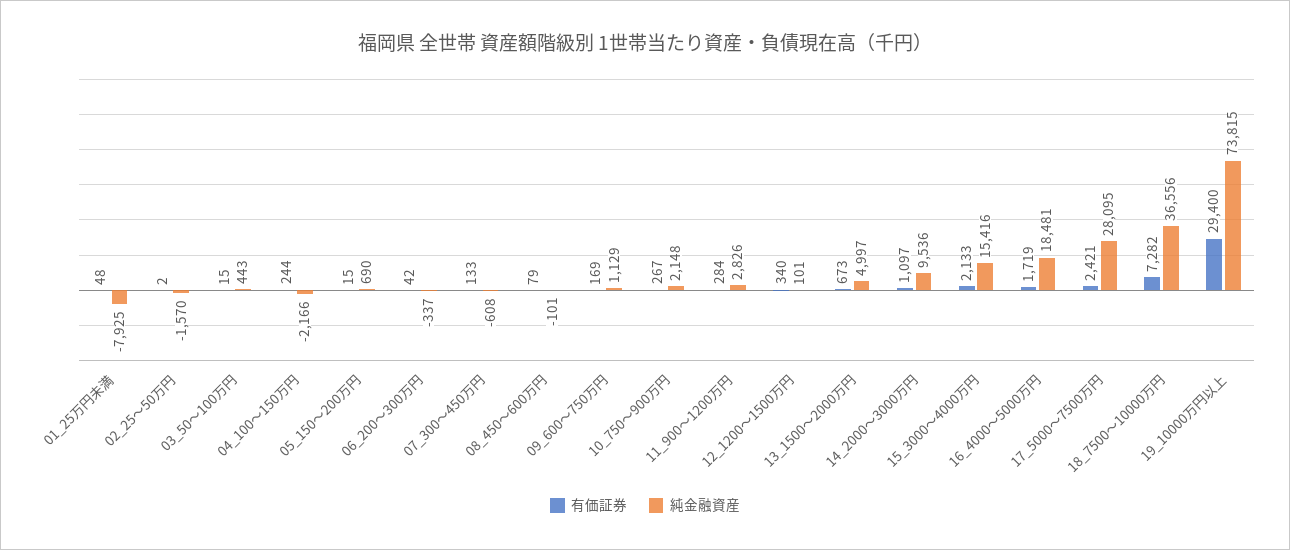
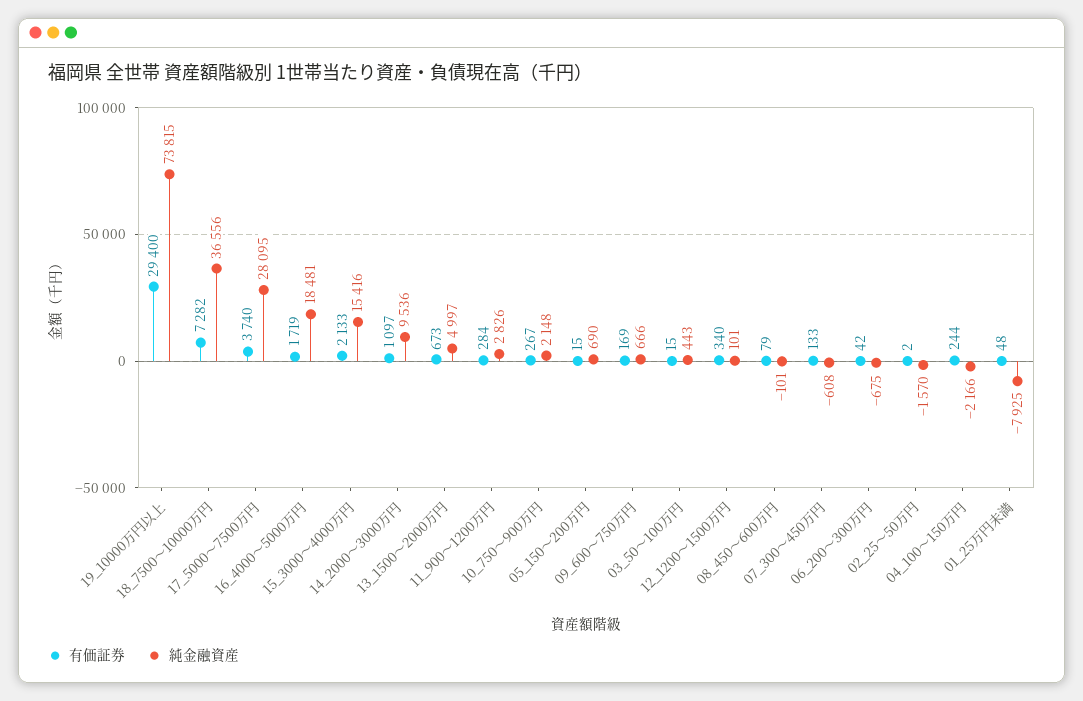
  {
    "有価証券": {
      "01_25万円未満": 48,
      "02_25～50万円": 2,
      "03_50～100万円": 15,
      "04_100～150万円": 244,
      "05_150～200万円": 15,
      "06_200～300万円": 42,
      "07_300～450万円": 133,
      "08_450～600万円": 79,
      "09_600～750万円": 169,
      "10_750～900万円": 267,
      "11_900～1200万円": 284,
      "12_1200～1500万円": 340,
      "13_1500～2000万円": 673,
      "14_2000～3000万円": 1097,
      "15_3000～4000万円": 2133,
      "16_4000～5000万円": 1719,
-     "17_5000～7500万円": 2421,
+     "17_5000～7500万円": 3740,
      "18_7500～10000万円": 7282,
      "19_10000万円以上": 29400
    },
    "純金融資産": {
      "01_25万円未満": -7925,
      "02_25～50万円": -1570,
      "03_50～100万円": 443,
      "04_100～150万円": -2166,
      "05_150～200万円": 690,
-     "06_200～300万円": -337,
+     "06_200～300万円": -675,
      "07_300～450万円": -608,
      "08_450～600万円": -101,
-     "09_600～750万円": 1129,
+     "09_600～750万円": 666,
      "10_750～900万円": 2148,
      "11_900～1200万円": 2826,
      "12_1200～1500万円": 101,
      "13_1500～2000万円": 4997,
      "14_2000～3000万円": 9536,
      "15_3000～4000万円": 15416,
      "16_4000～5000万円": 18481,
      "17_5000～7500万円": 28095,
      "18_7500～10000万円": 36556,
      "19_10000万円以上": 73815
    }
  }

